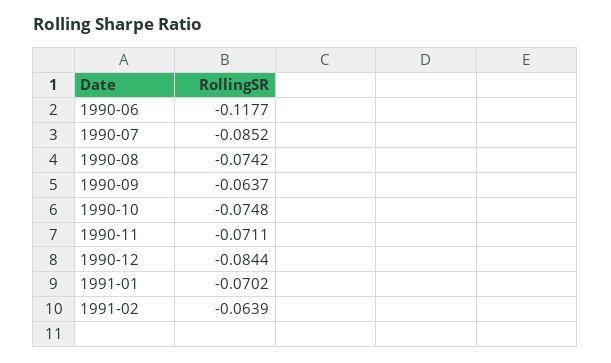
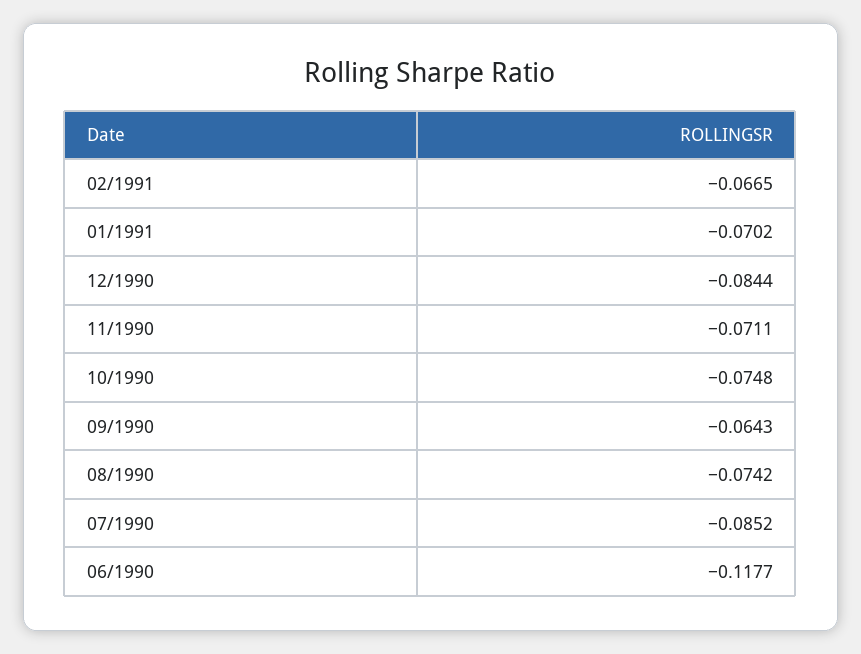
  {
    "1990-06": -0.1177,
    "1990-07": -0.0852,
    "1990-08": -0.0742,
-   "1990-09": -0.0637,
+   "1990-09": -0.0643,
    "1990-10": -0.0748,
    "1990-11": -0.0711,
    "1990-12": -0.0844,
    "1991-01": -0.0702,
-   "1991-02": -0.0639
+   "1991-02": -0.0665
  }

